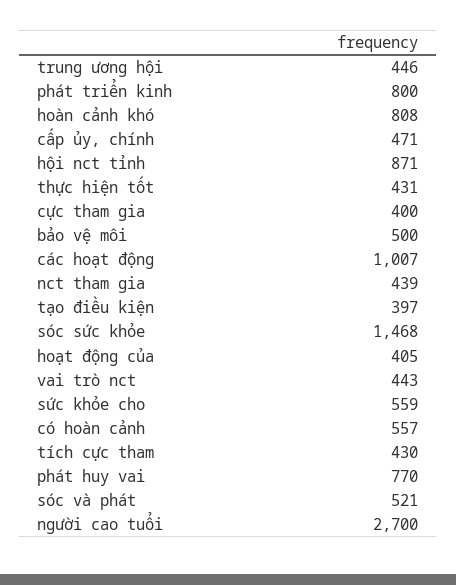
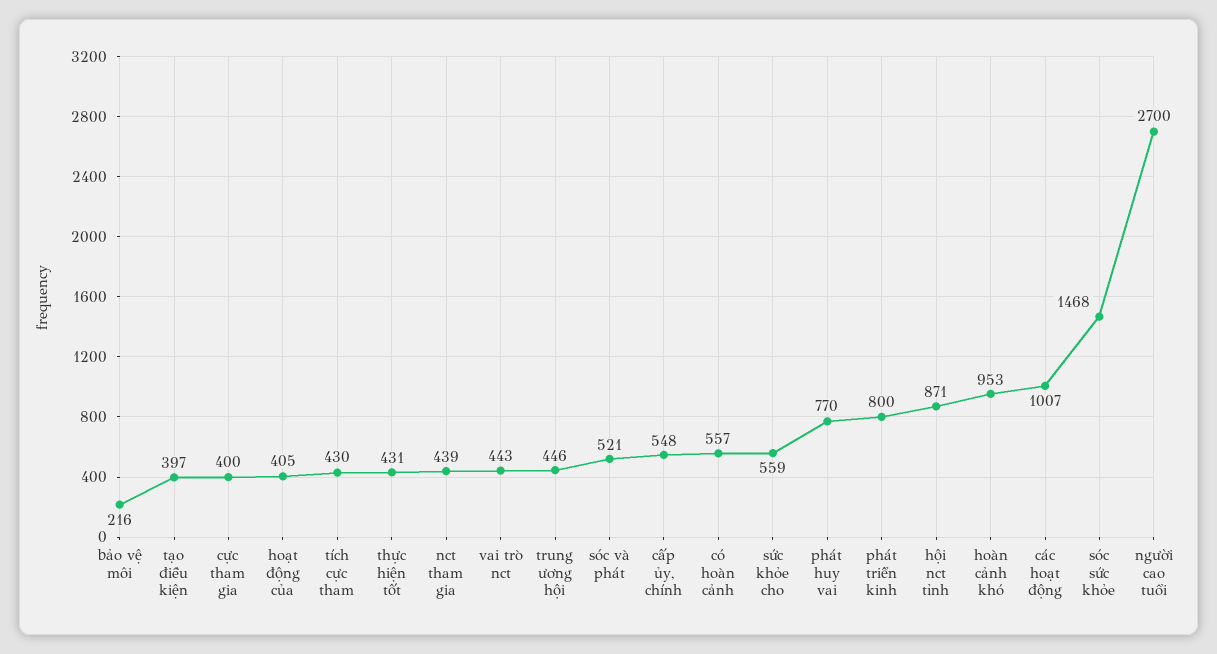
  {
    "trung ương hội": 446,
    "phát triển kinh": 800,
-   "hoàn cảnh khó": 808,
+   "hoàn cảnh khó": 953,
-   "cấp ủy, chính": 471,
+   "cấp ủy, chính": 548,
    "hội nct tỉnh": 871,
    "thực hiện tốt": 431,
    "cực tham gia": 400,
-   "bảo vệ môi": 500,
+   "bảo vệ môi": 216,
    "các hoạt động": 1007,
    "nct tham gia": 439,
    "tạo điều kiện": 397,
    "sóc sức khỏe": 1468,
    "hoạt động của": 405,
    "vai trò nct": 443,
    "sức khỏe cho": 559,
    "có hoàn cảnh": 557,
    "tích cực tham": 430,
    "phát huy vai": 770,
    "sóc và phát": 521,
    "người cao tuổi": 2700
  }

